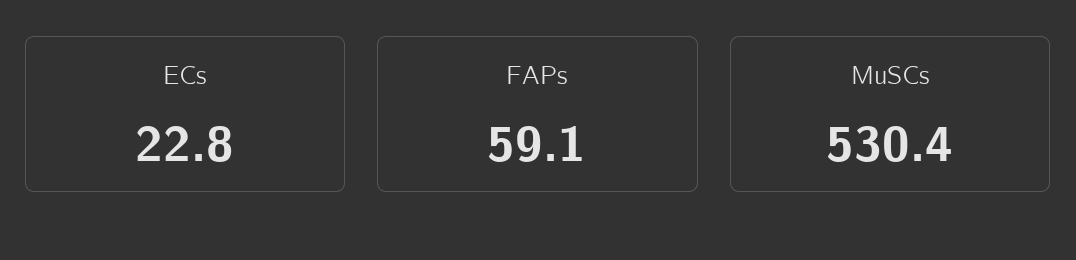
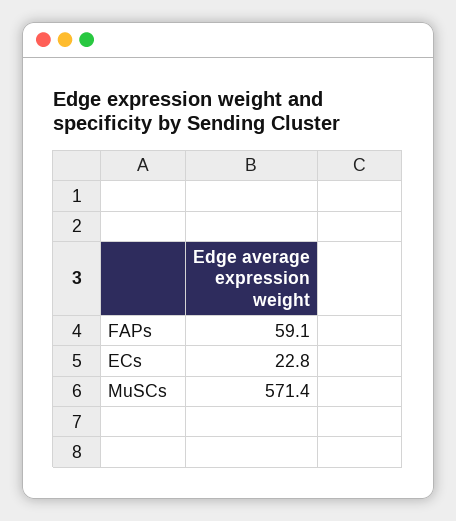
  {
    "ECs": 22.8,
    "FAPs": 59.1,
-   "MuSCs": 530.4
+   "MuSCs": 571.4
  }

